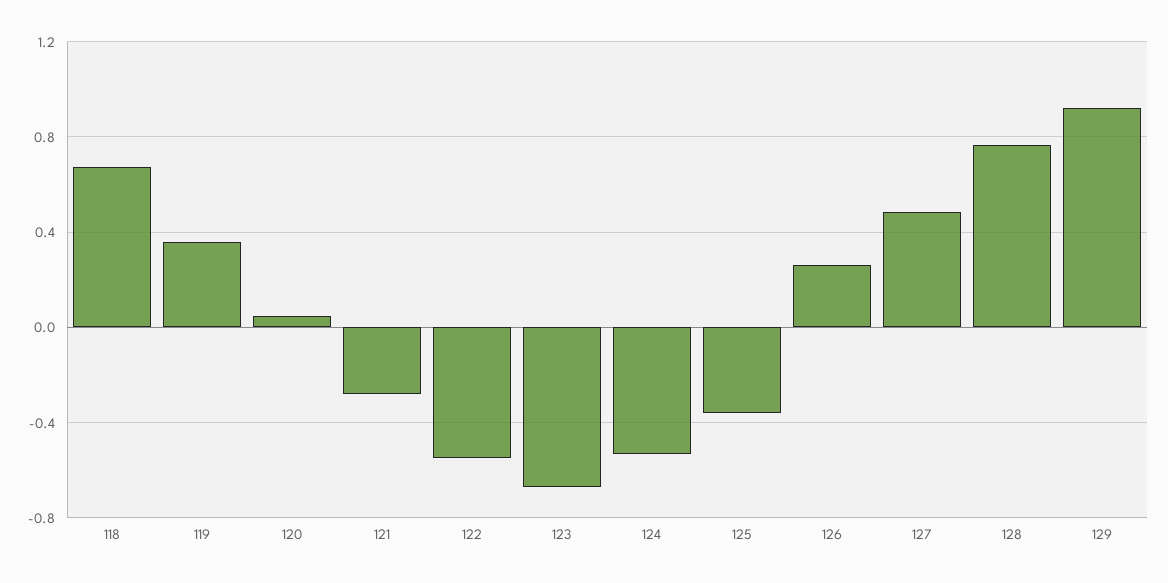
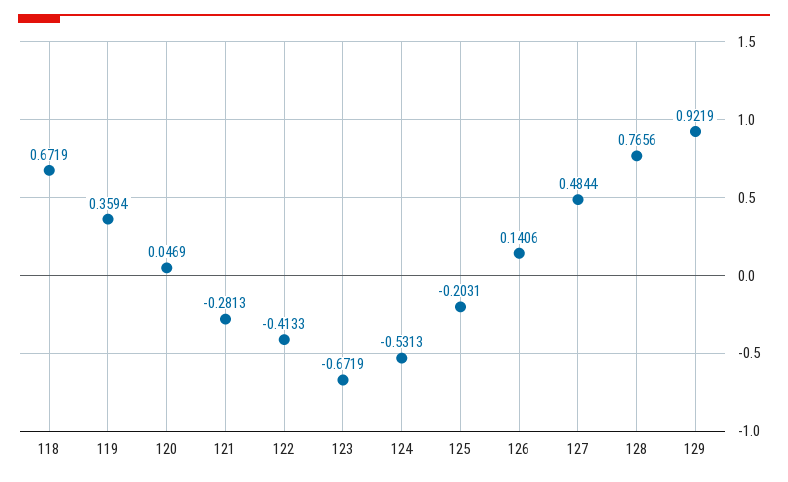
  {
    "118": 0.6719,
    "119": 0.3594,
    "120": 0.0469,
    "121": -0.2813,
-   "122": -0.55,
+   "122": -0.4133,
    "123": -0.6719,
    "124": -0.5313,
-   "125": -0.35,
+   "125": -0.2031,
-   "126": 0.25,
+   "126": 0.1406,
    "127": 0.4844,
    "128": 0.7656,
    "129": 0.9219
  }

